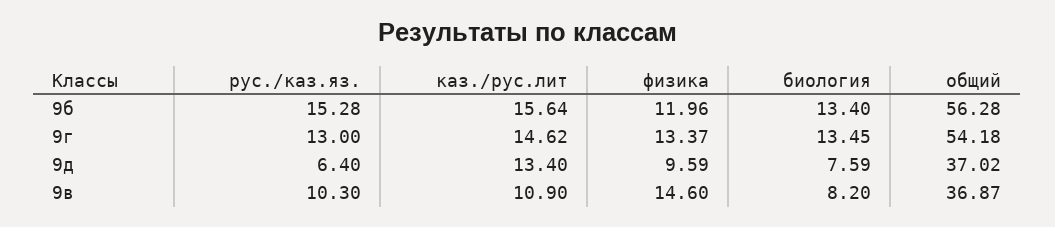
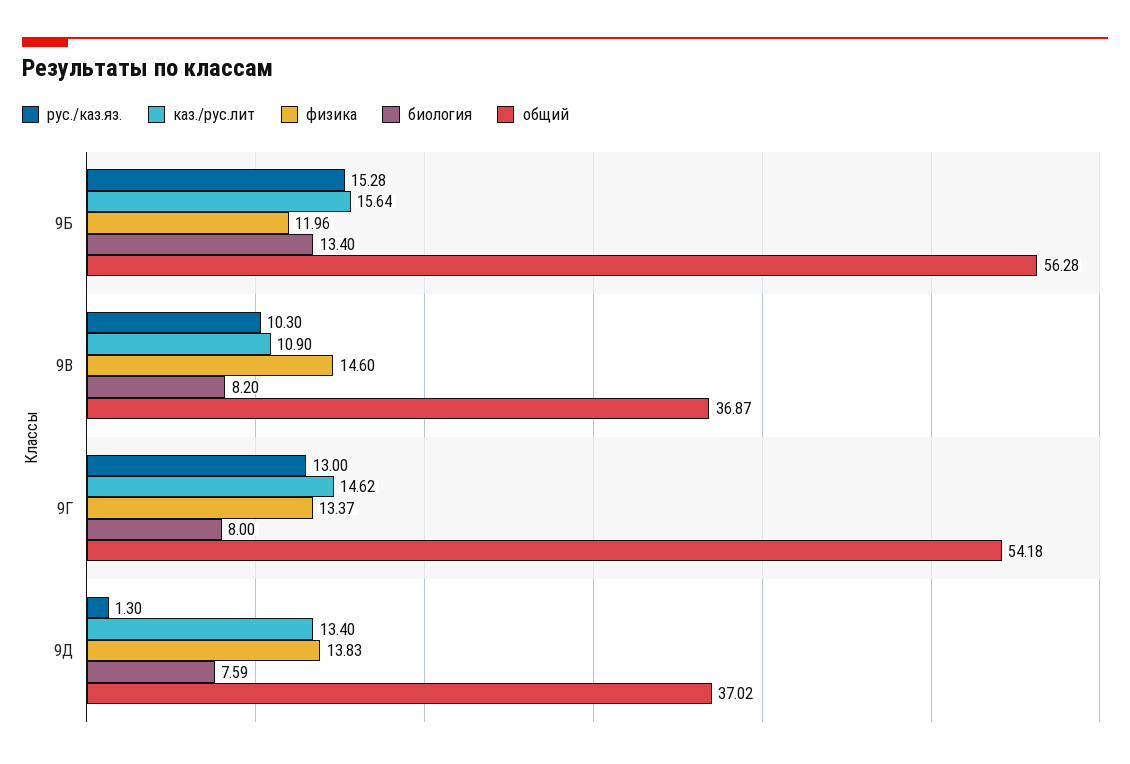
  {
    "рус./каз.яз.": {
      "9б": 15.28,
      "9г": 13,
-     "9д": 6.4,
+     "9д": 1.3,
      "9в": 10.3
    },
    "каз./рус.лит": {
      "9б": 15.64,
      "9г": 14.62,
      "9д": 13.4,
      "9в": 10.9
    },
    "физика": {
      "9б": 11.96,
      "9г": 13.37,
-     "9д": 9.59,
+     "9д": 13.83,
      "9в": 14.6
    },
    "биология": {
      "9б": 13.4,
-     "9г": 13.45,
+     "9г": 8,
      "9д": 7.59,
      "9в": 8.2
    },
    "общий": {
      "9б": 56.28,
      "9г": 54.18,
      "9д": 37.02,
      "9в": 36.87
    }
  }

